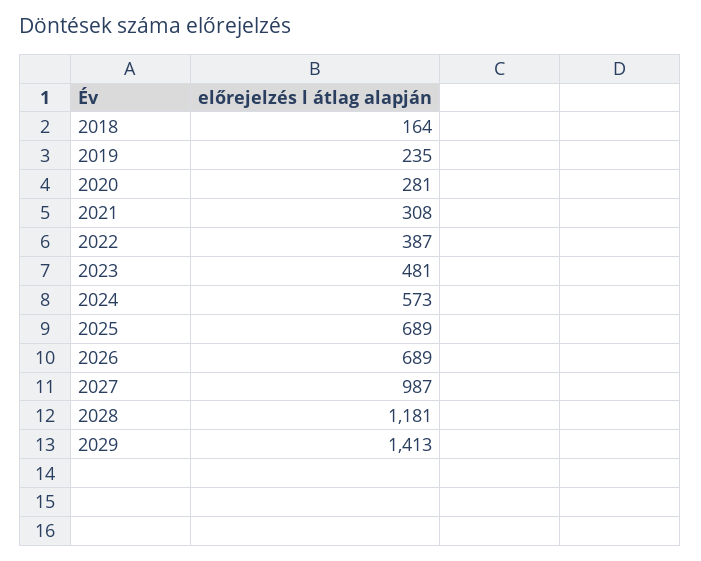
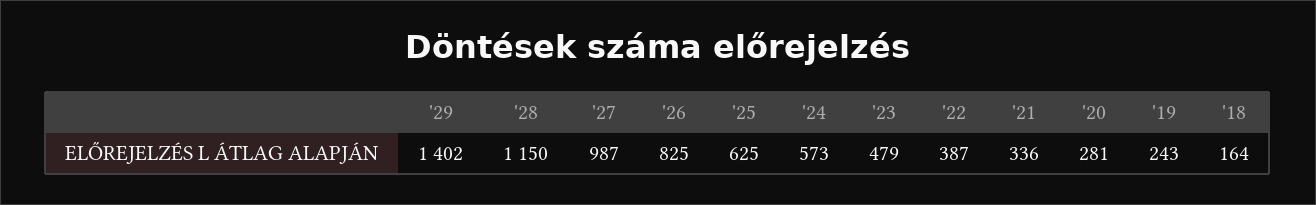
  {
    "2018": 164,
-   "2019": 235,
+   "2019": 243,
    "2020": 281,
-   "2021": 308,
+   "2021": 336,
    "2022": 387,
-   "2023": 481,
+   "2023": 479,
    "2024": 573,
-   "2025": 689,
+   "2025": 625,
-   "2026": 689,
+   "2026": 825,
    "2027": 987,
-   "2028": 1181,
+   "2028": 1150,
-   "2029": 1413
+   "2029": 1402
  }

